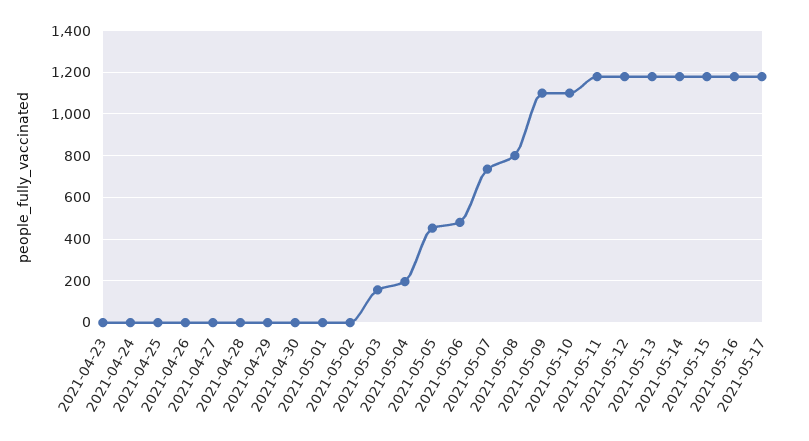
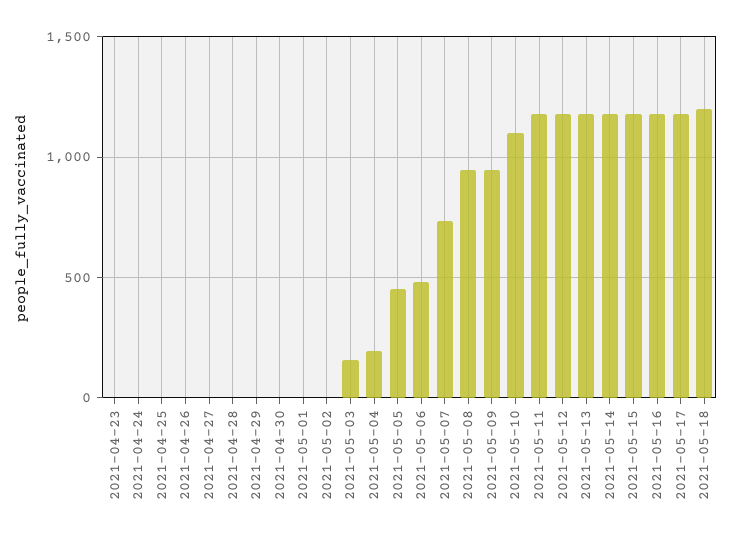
  {
    "2021-04-23": 0,
    "2021-04-24": 0,
    "2021-04-25": 0,
    "2021-04-26": 0,
    "2021-04-27": 0,
    "2021-04-28": 0,
    "2021-04-29": 0,
    "2021-04-30": 0,
    "2021-05-01": 0,
    "2021-05-02": 0,
    "2021-05-03": 150,
    "2021-05-04": 200,
    "2021-05-05": 450,
    "2021-05-06": 500,
    "2021-05-07": 750,
-   "2021-05-08": 800,
+   "2021-05-08": 950,
-   "2021-05-09": 1100,
+   "2021-05-09": 950,
    "2021-05-10": 1100,
    "2021-05-11": 1200,
    "2021-05-12": 1200,
    "2021-05-13": 1200,
    "2021-05-14": 1200,
    "2021-05-15": 1200,
    "2021-05-16": 1200,
-   "2021-05-17": 1200
+   "2021-05-17": 1200,
+   "2021-05-18": 1200
  }

